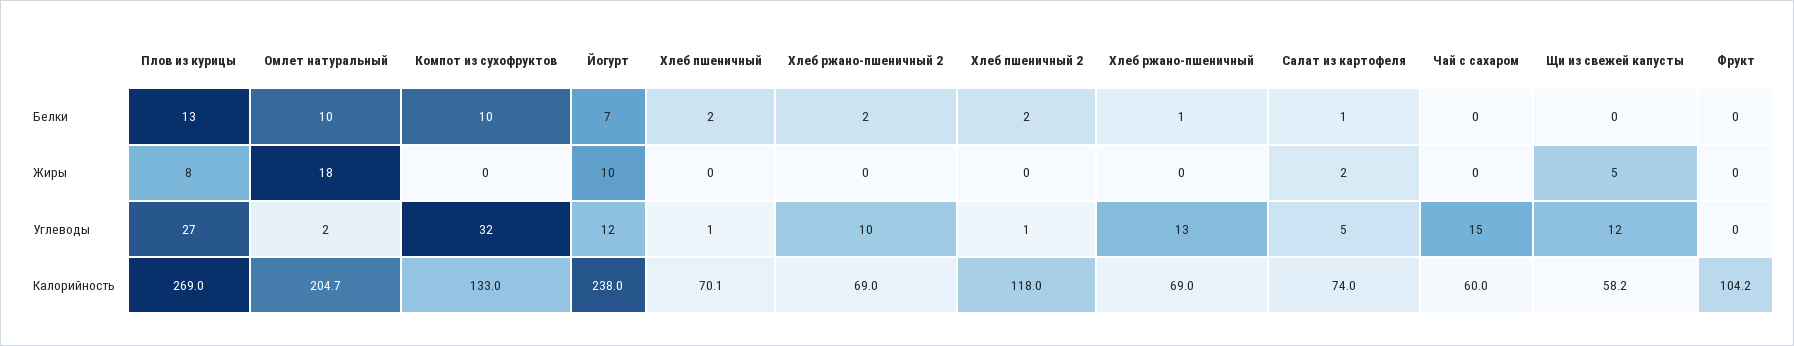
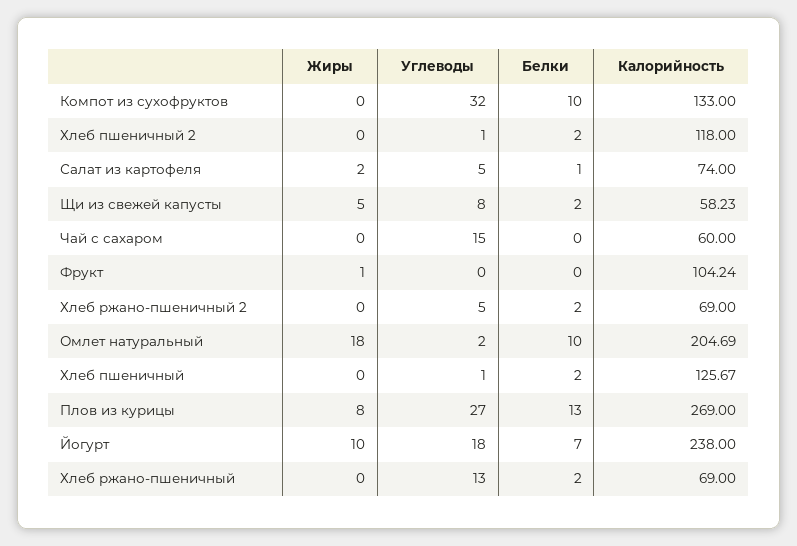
  {
    "Плов из курицы": {
      "Белки": 13,
      "Жиры": 8,
      "Углеводы": 27,
      "Калорийность": 269
    },
    "Омлет натуральный": {
      "Белки": 10,
      "Жиры": 18,
      "Углеводы": 2,
      "Калорийность": 204.69
    },
    "Компот из сухофруктов": {
      "Белки": 10,
      "Жиры": 0,
      "Углеводы": 32,
      "Калорийность": 133
    },
    "Йогурт": {
      "Белки": 7,
      "Жиры": 10,
-     "Углеводы": 12,
+     "Углеводы": 18,
      "Калорийность": 238
    },
    "Хлеб пшеничный": {
      "Белки": 2,
      "Жиры": 0,
      "Углеводы": 1,
-     "Калорийность": 70.1
+     "Калорийность": 125.67
    },
    "Хлеб ржано-пшеничный 2": {
      "Белки": 2,
      "Жиры": 0,
-     "Углеводы": 10,
+     "Углеводы": 5,
      "Калорийность": 69
    },
    "Хлеб пшеничный 2": {
      "Белки": 2,
      "Жиры": 0,
      "Углеводы": 1,
      "Калорийность": 118
    },
    "Хлеб ржано-пшеничный": {
-     "Белки": 1,
+     "Белки": 2,
      "Жиры": 0,
      "Углеводы": 13,
      "Калорийность": 69
    },
    "Салат из картофеля": {
      "Белки": 1,
      "Жиры": 2,
      "Углеводы": 5,
      "Калорийность": 74
    },
    "Чай с сахаром": {
      "Белки": 0,
      "Жиры": 0,
      "Углеводы": 15,
      "Калорийность": 60
    },
    "Щи из свежей капусты": {
-     "Белки": 0,
+     "Белки": 2,
      "Жиры": 5,
-     "Углеводы": 12,
+     "Углеводы": 8,
      "Калорийность": 58.23
    },
    "Фрукт": {
      "Белки": 0,
-     "Жиры": 0,
+     "Жиры": 1,
      "Углеводы": 0,
      "Калорийность": 104.24
    }
  }

